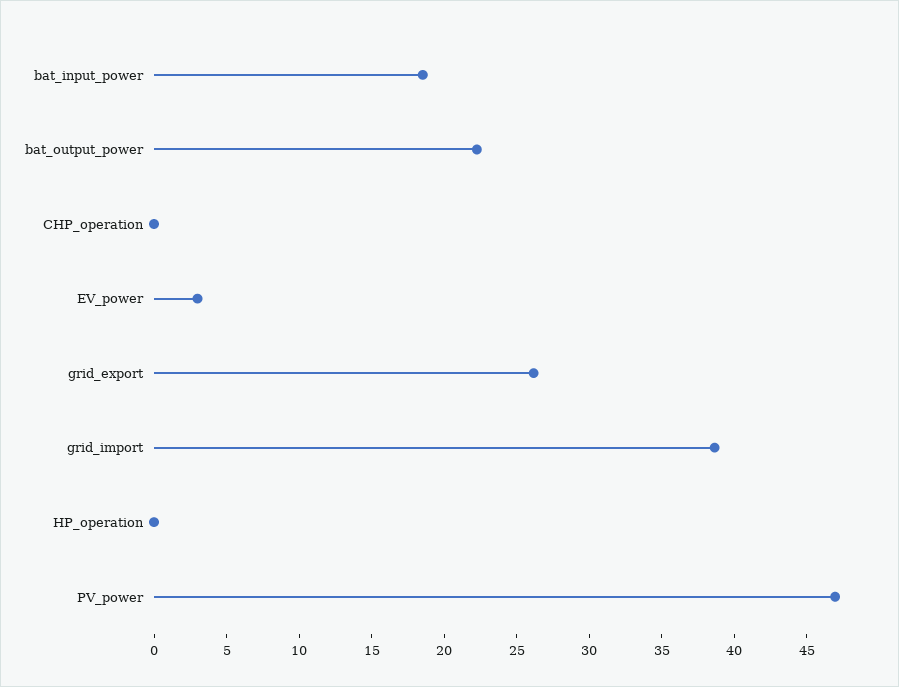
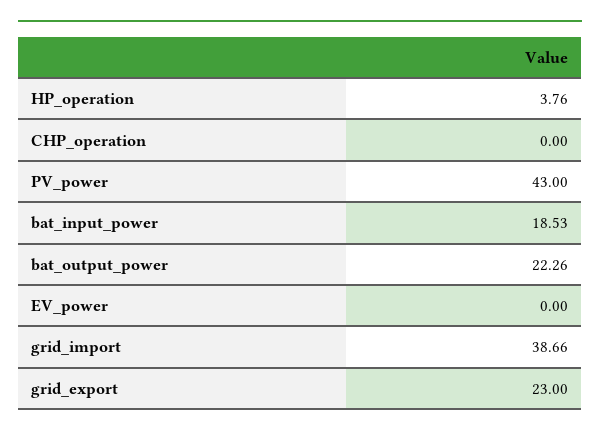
  {
    "bat_input_power": 18.53,
    "bat_output_power": 22.26,
    "CHP_operation": 0,
-   "EV_power": 3,
+   "EV_power": 0,
-   "grid_export": 26,
+   "grid_export": 23,
    "grid_import": 38.66,
-   "HP_operation": 0,
+   "HP_operation": 3.76,
-   "PV_power": 47
+   "PV_power": 43
  }

